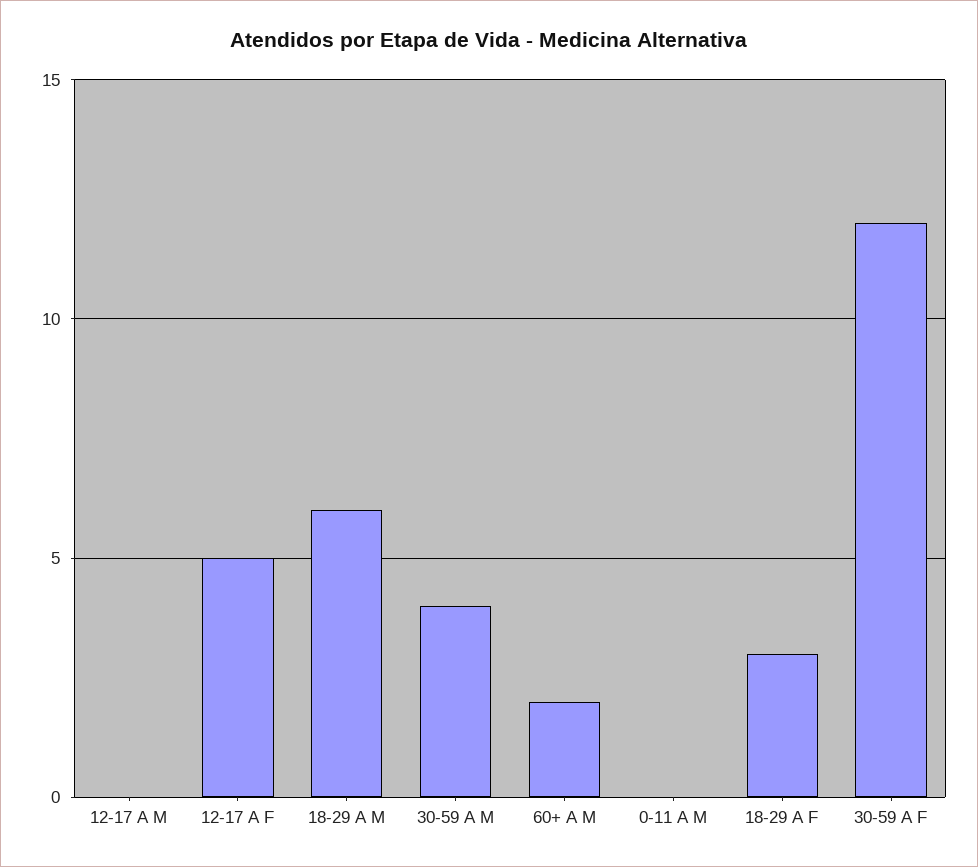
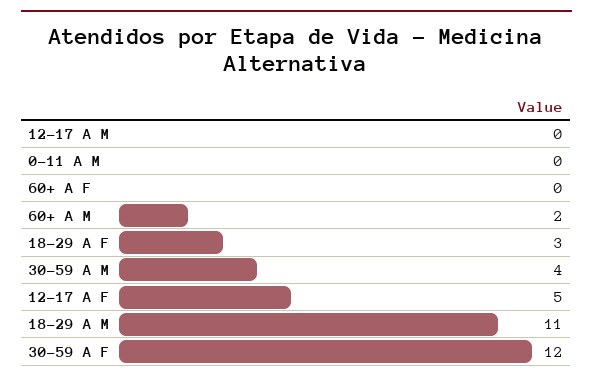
  {
    "12-17 A M": 0,
    "12-17 A F": 5,
-   "18-29 A M": 6,
+   "18-29 A M": 11,
    "30-59 A M": 4,
    "60+ A M": 2,
    "0-11 A M": 0,
    "18-29 A F": 3,
-   "30-59 A F": 12
+   "30-59 A F": 12,
+   "60+ A F": 0
  }

